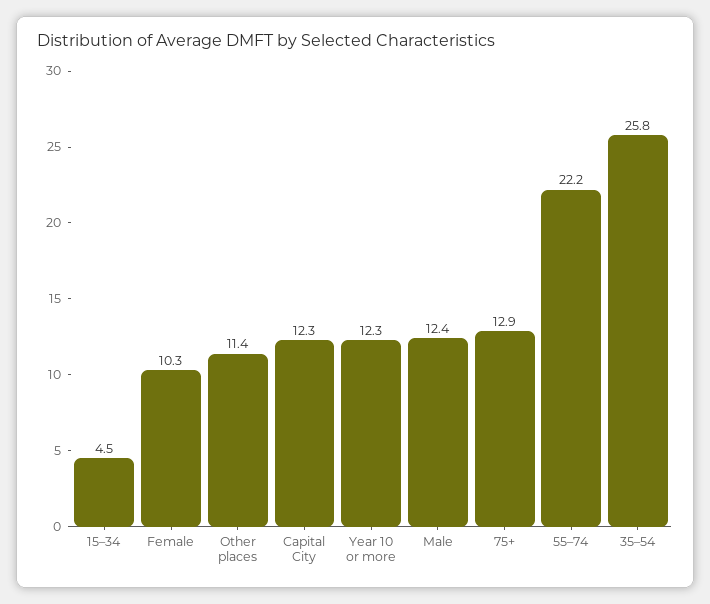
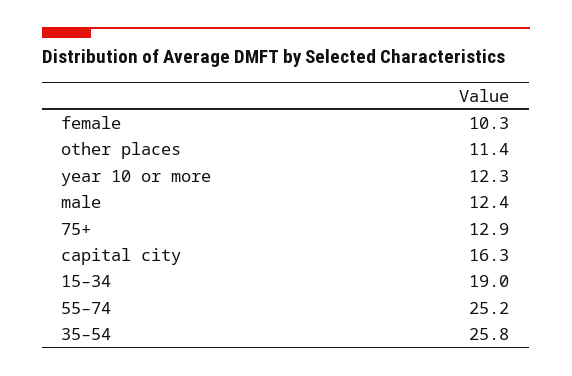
  {
-   "15–34": 4.5,
+   "15–34": 19,
    "Female": 10.3,
    "Other places": 11.4,
-   "Capital City": 12.3,
+   "Capital City": 16.3,
    "Year 10 or more": 12.3,
    "Male": 12.4,
    "75+": 12.9,
-   "55–74": 22.2,
+   "55–74": 25.2,
    "35–54": 25.8
  }

